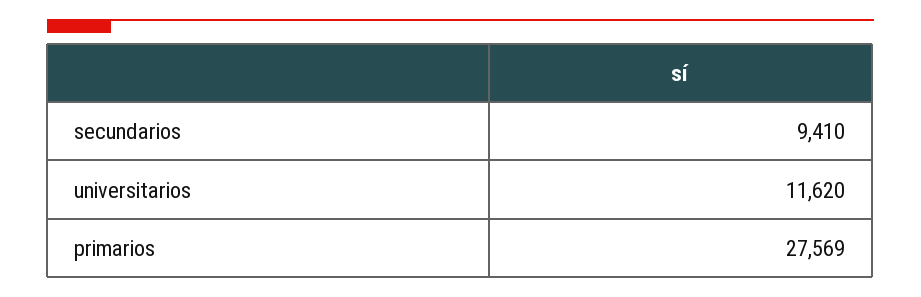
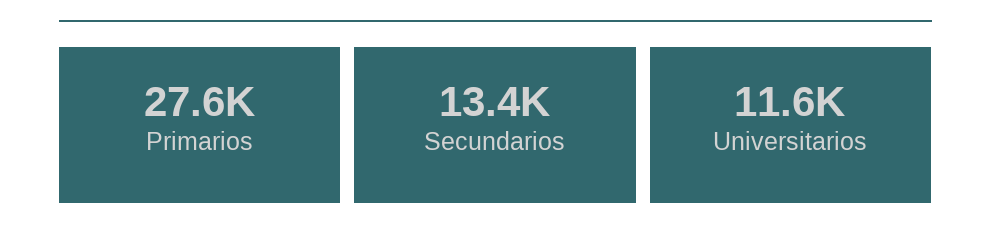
  {
-   "secundarios": 9410,
+   "secundarios": 13400,
    "universitarios": 11620,
    "primarios": 27569
  }

